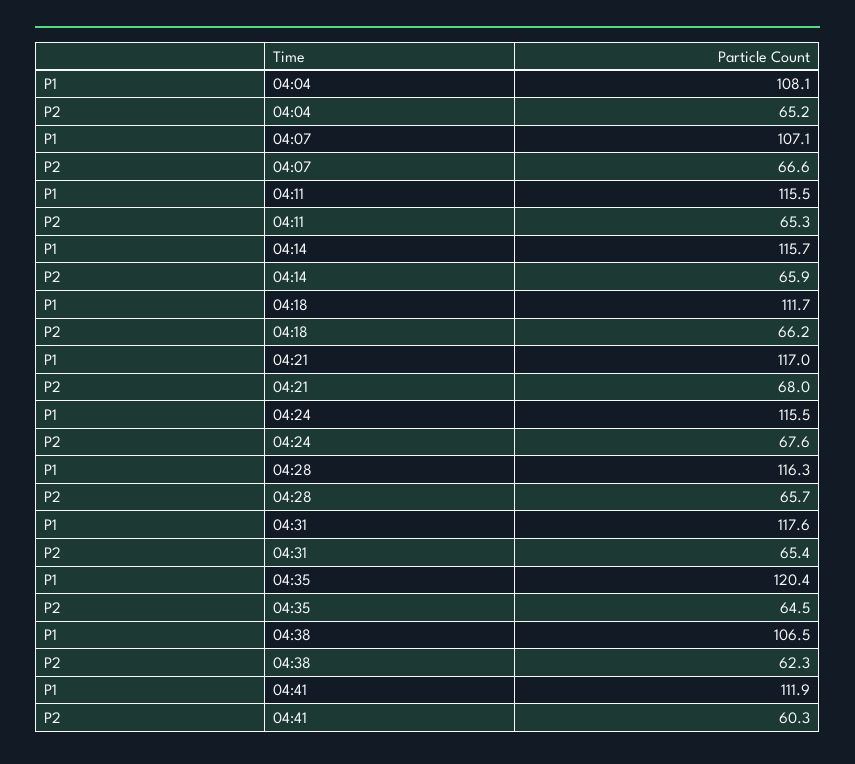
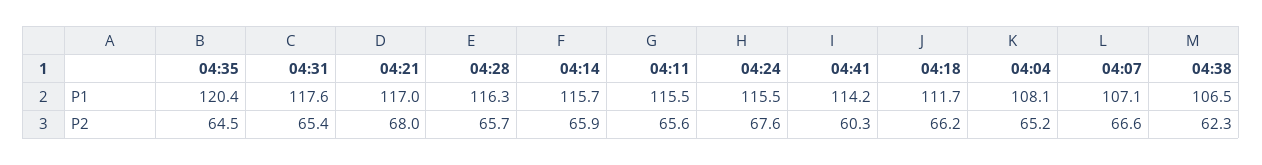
  {
    "P1": {
      "04:04": 108.1,
      "04:07": 107.1,
      "04:11": 115.5,
      "04:14": 115.7,
      "04:18": 111.7,
      "04:21": 117,
      "04:24": 115.5,
      "04:28": 116.3,
      "04:31": 117.6,
      "04:35": 120.4,
      "04:38": 106.5,
-     "04:41": 111.9
+     "04:41": 114.2
    },
    "P2": {
      "04:04": 65.2,
      "04:07": 66.6,
-     "04:11": 65.3,
+     "04:11": 65.6,
      "04:14": 65.9,
      "04:18": 66.2,
      "04:21": 68,
      "04:24": 67.6,
      "04:28": 65.7,
      "04:31": 65.4,
      "04:35": 64.5,
      "04:38": 62.3,
      "04:41": 60.3
    }
  }

